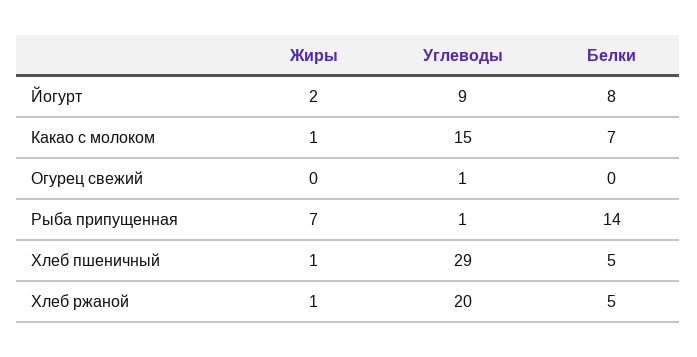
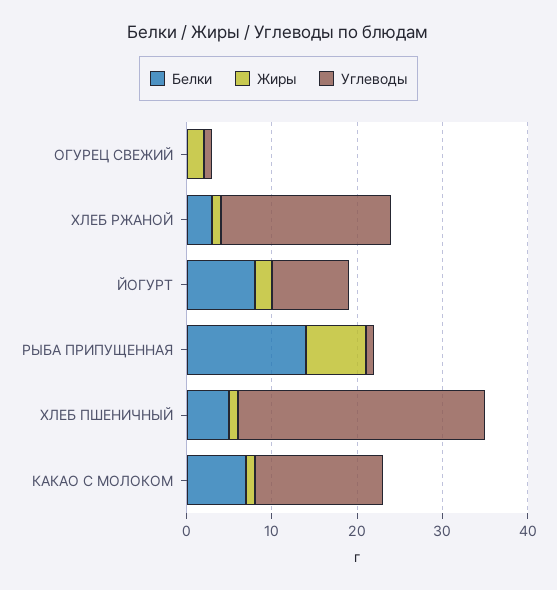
  {
    "Жиры": {
      "Йогурт": 2,
      "Какао с молоком": 1,
-     "Огурец свежий": 0,
+     "Огурец свежий": 2,
      "Рыба припущенная": 7,
      "Хлеб пшеничный": 1,
      "Хлеб ржаной": 1
    },
    "Углеводы": {
      "Йогурт": 9,
      "Какао с молоком": 15,
      "Огурец свежий": 1,
      "Рыба припущенная": 1,
      "Хлеб пшеничный": 29,
      "Хлеб ржаной": 20
    },
    "Белки": {
      "Йогурт": 8,
      "Какао с молоком": 7,
      "Огурец свежий": 0,
      "Рыба припущенная": 14,
      "Хлеб пшеничный": 5,
-     "Хлеб ржаной": 5
+     "Хлеб ржаной": 3
    }
  }

